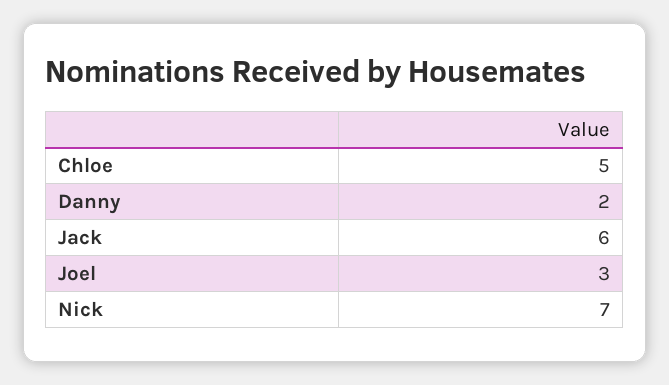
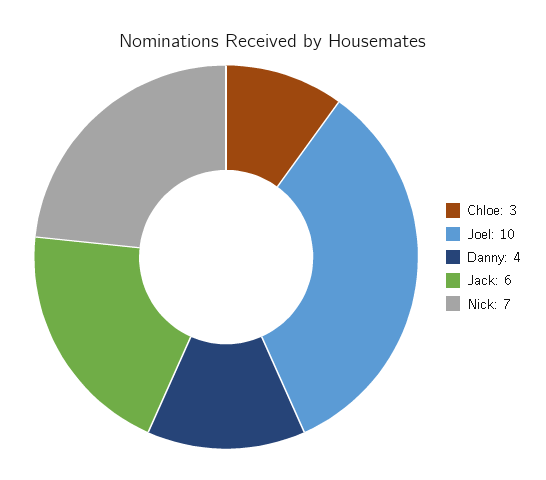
  {
-   "Chloe": 5,
+   "Chloe": 3,
-   "Danny": 2,
+   "Danny": 4,
    "Jack": 6,
-   "Joel": 3,
+   "Joel": 10,
    "Nick": 7
  }

